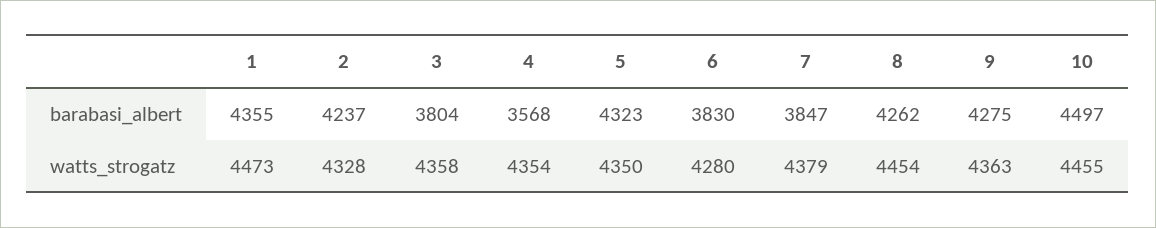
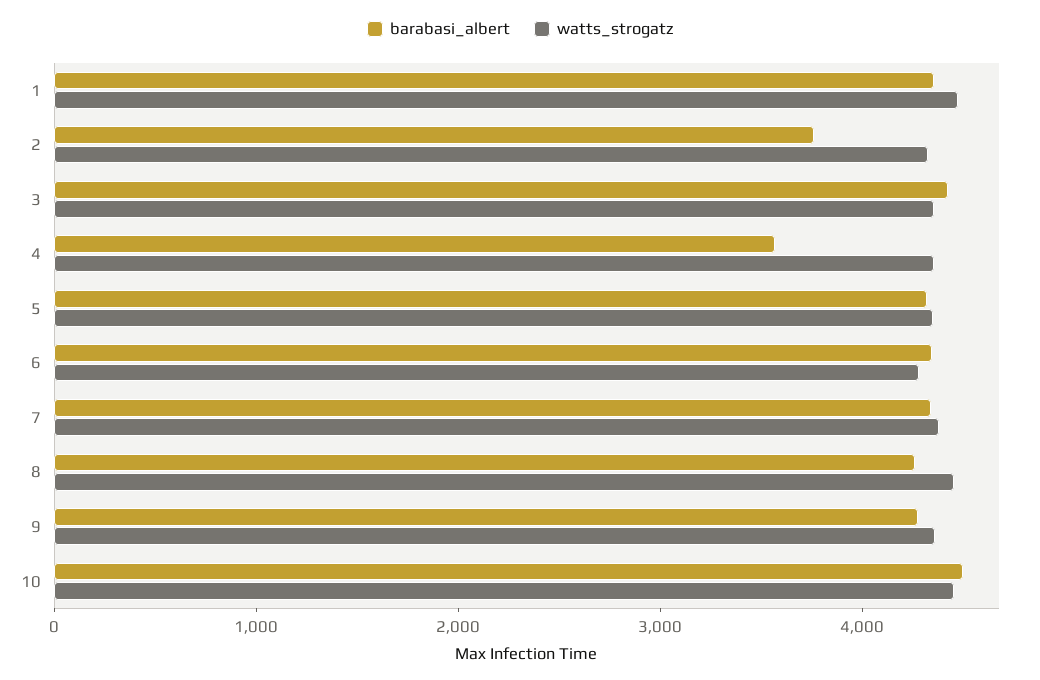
  {
    "barabasi_albert": {
      "1": 4355,
-     "2": 4237,
+     "2": 3800,
-     "3": 3804,
+     "3": 4400,
      "4": 3568,
      "5": 4323,
-     "6": 3830,
+     "6": 4400,
-     "7": 3847,
+     "7": 4400,
      "8": 4262,
      "9": 4275,
      "10": 4497
    },
    "watts_strogatz": {
      "1": 4473,
      "2": 4328,
      "3": 4358,
      "4": 4354,
      "5": 4350,
      "6": 4280,
      "7": 4379,
      "8": 4454,
      "9": 4363,
      "10": 4455
    }
  }

